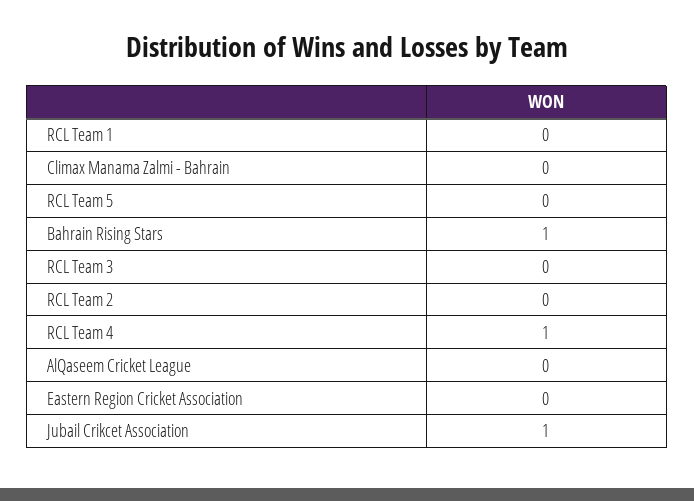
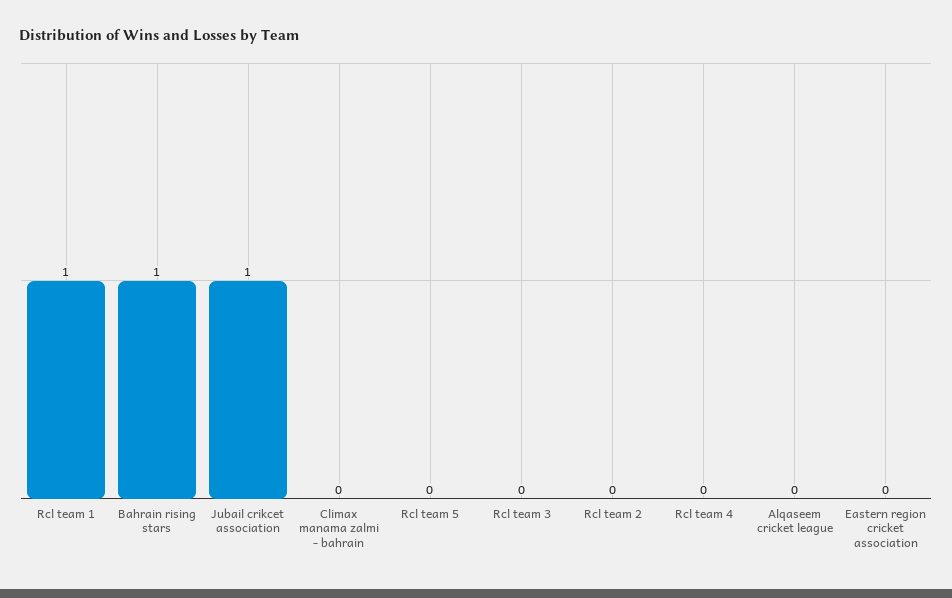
  {
-   "RCL Team 1": 0,
+   "RCL Team 1": 1,
    "Climax Manama Zalmi - Bahrain": 0,
    "RCL Team 5": 0,
    "Bahrain Rising Stars": 1,
    "RCL Team 3": 0,
    "RCL Team 2": 0,
-   "RCL Team 4": 1,
+   "RCL Team 4": 0,
    "AlQaseem Cricket League": 0,
    "Eastern Region Cricket Association": 0,
    "Jubail Crikcet Association": 1
  }

